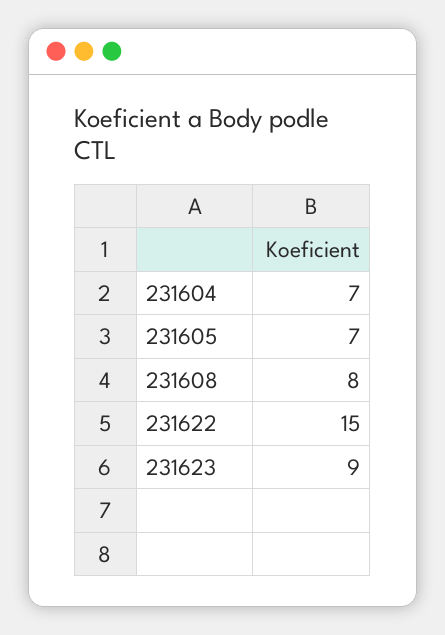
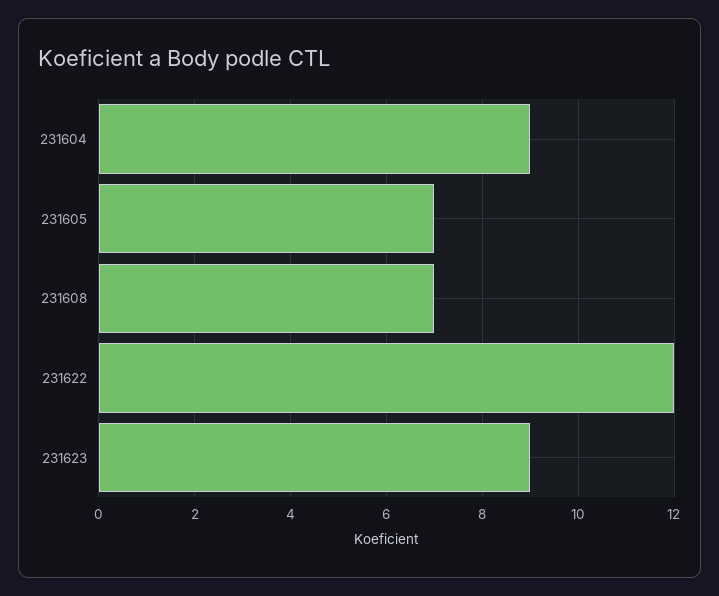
  {
-   "231604": 7,
+   "231604": 9,
    "231605": 7,
-   "231608": 8,
+   "231608": 7,
-   "231622": 15,
+   "231622": 12,
    "231623": 9
  }

